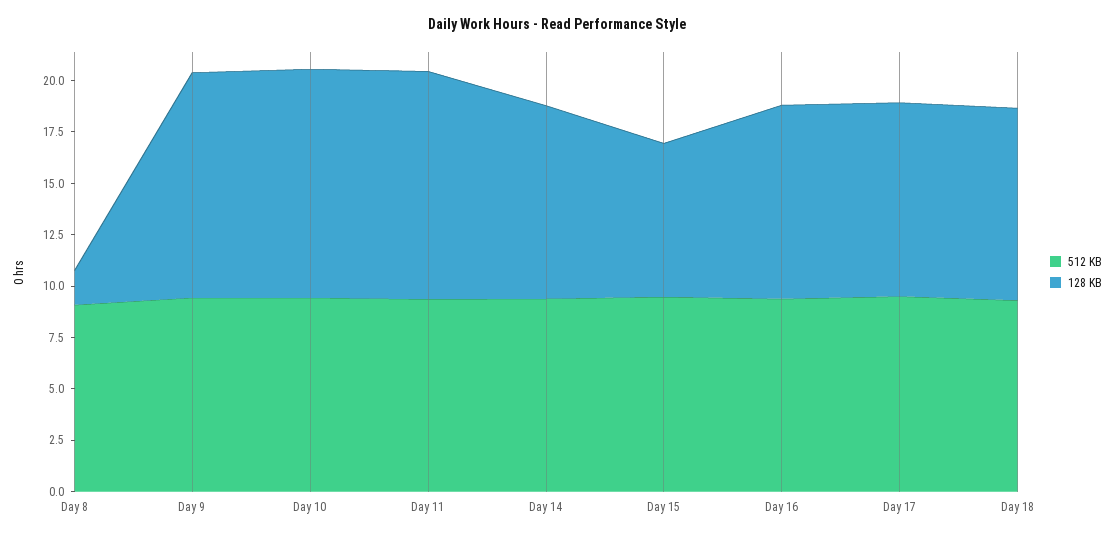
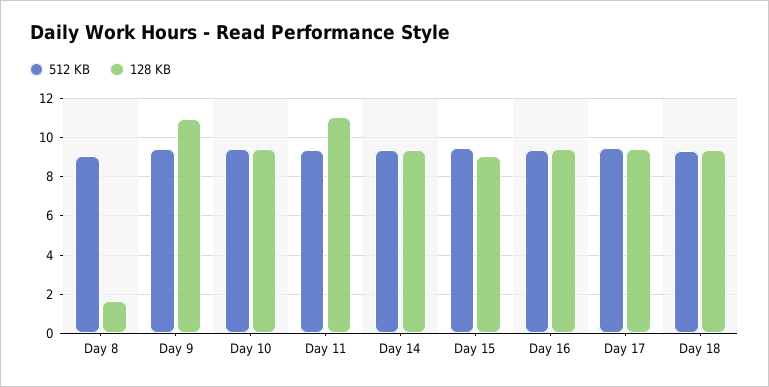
  {
    "512 KB": {
      "Day 8": 9,
      "Day 9": 9.5,
      "Day 10": 9.5,
      "Day 11": 9.5,
      "Day 14": 9.5,
      "Day 15": 9.5,
      "Day 16": 9.5,
      "Day 17": 9.5,
      "Day 18": 9.5
    },
    "128 KB": {
      "Day 8": 1.5,
      "Day 9": 11,
-     "Day 10": 11,
+     "Day 10": 9.5,
      "Day 11": 11,
      "Day 14": 9.5,
-     "Day 15": 7.5,
+     "Day 15": 9,
      "Day 16": 9.5,
      "Day 17": 9.5,
      "Day 18": 9.5
    }
  }

